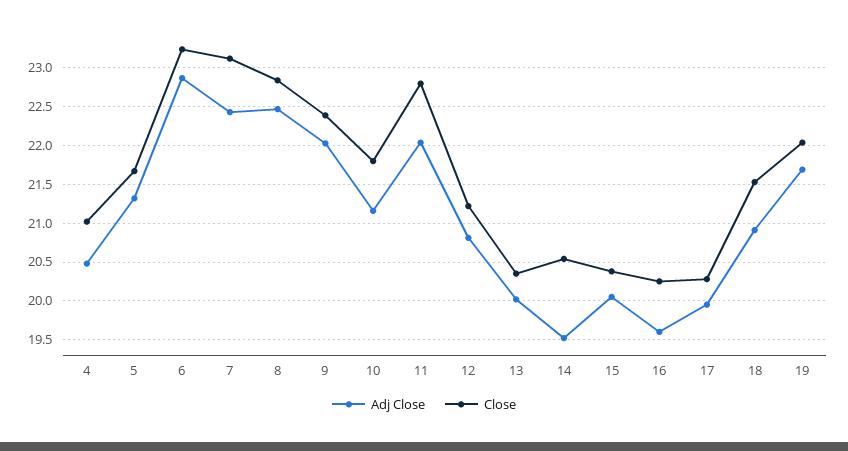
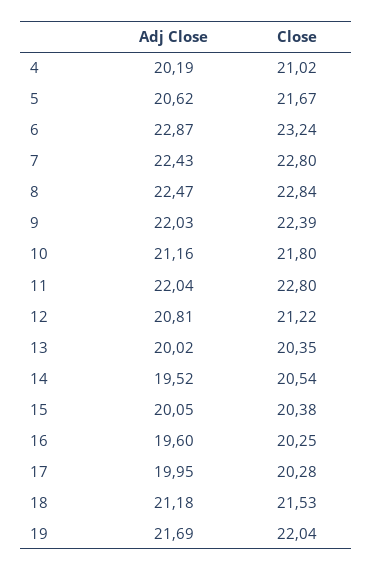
  {
    "Adj Close": {
-     "4": 20.5,
+     "4": 20.19,
-     "5": 21.3,
+     "5": 20.62,
      "6": 22.87,
      "7": 22.43,
      "8": 22.47,
      "9": 22.03,
      "10": 21.16,
      "11": 22.04,
      "12": 20.81,
      "13": 20.02,
      "14": 19.52,
      "15": 20.05,
      "16": 19.6,
      "17": 19.95,
-     "18": 20.9,
+     "18": 21.18,
      "19": 21.69
    },
    "Close": {
      "4": 21.02,
      "5": 21.67,
      "6": 23.24,
-     "7": 23.1,
+     "7": 22.8,
      "8": 22.84,
      "9": 22.39,
      "10": 21.8,
      "11": 22.8,
      "12": 21.22,
      "13": 20.35,
      "14": 20.54,
      "15": 20.38,
      "16": 20.25,
      "17": 20.28,
      "18": 21.53,
      "19": 22.04
    }
  }

